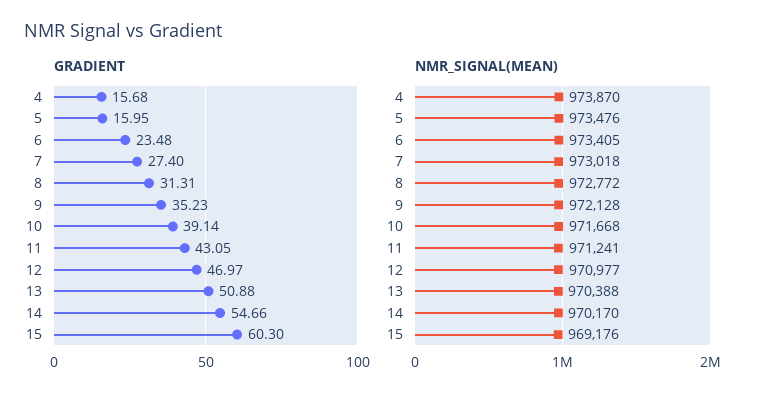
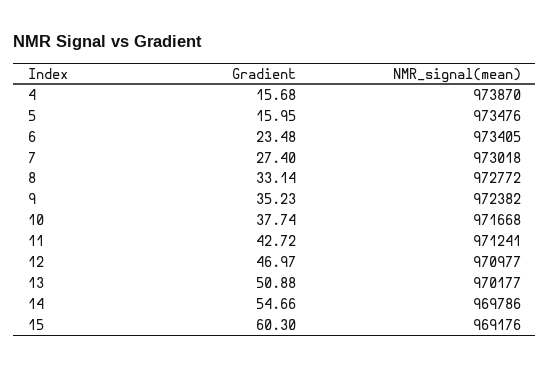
  {
    "GRADIENT": {
      "4": 15.68,
      "5": 15.95,
      "6": 23.48,
      "7": 27.4,
-     "8": 31.31,
+     "8": 33.14,
      "9": 35.23,
-     "10": 39.14,
+     "10": 37.74,
-     "11": 43.05,
+     "11": 42.72,
      "12": 46.97,
      "13": 50.88,
      "14": 54.66,
      "15": 60.3
    },
    "NMR_SIGNAL(MEAN)": {
      "4": 973870,
      "5": 973476,
      "6": 973405,
      "7": 973018,
      "8": 972772,
-     "9": 972128,
+     "9": 972382,
      "10": 971668,
      "11": 971241,
      "12": 970977,
-     "13": 970388,
+     "13": 970177,
-     "14": 970170,
+     "14": 969786,
      "15": 969176
    }
  }

